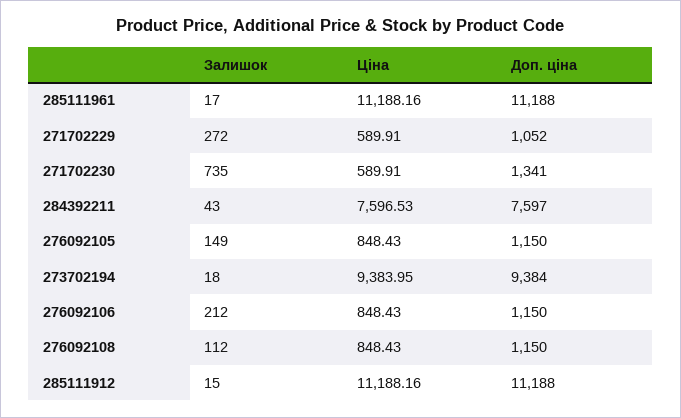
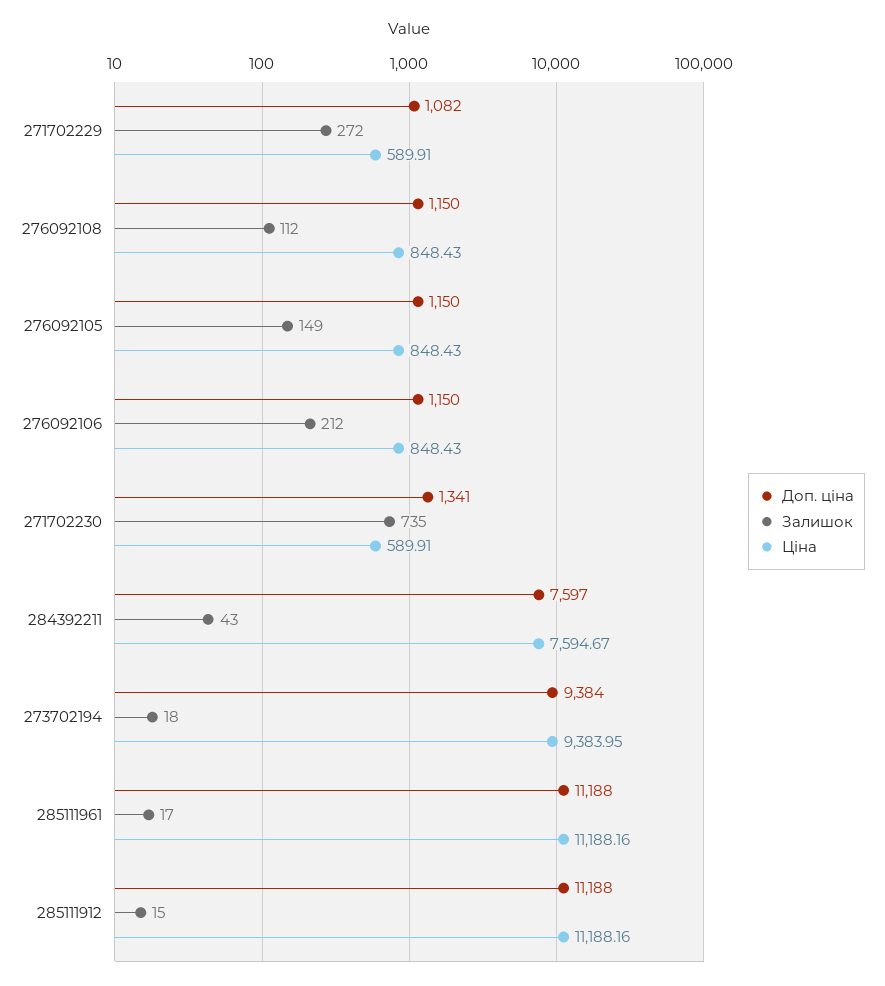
  {
    "Залишок": {
      "285111961": 17,
      "271702229": 272,
      "271702230": 735,
      "284392211": 43,
      "276092105": 149,
      "273702194": 18,
      "276092106": 212,
      "276092108": 112,
      "285111912": 15
    },
    "Ціна": {
      "285111961": 11188.16,
      "271702229": 589.91,
      "271702230": 589.91,
-     "284392211": 7596.53,
+     "284392211": 7594.67,
      "276092105": 848.43,
      "273702194": 9383.95,
      "276092106": 848.43,
      "276092108": 848.43,
      "285111912": 11188.16
    },
    "Доп. ціна": {
      "285111961": 11188,
-     "271702229": 1052,
+     "271702229": 1082,
      "271702230": 1341,
      "284392211": 7597,
      "276092105": 1150,
      "273702194": 9384,
      "276092106": 1150,
      "276092108": 1150,
      "285111912": 11188
    }
  }

